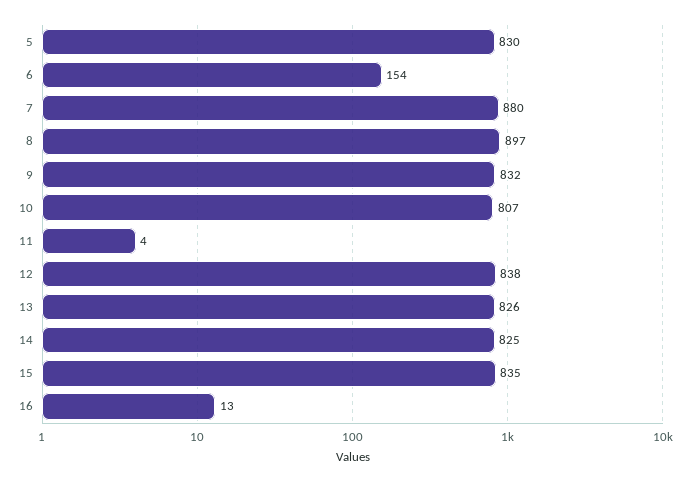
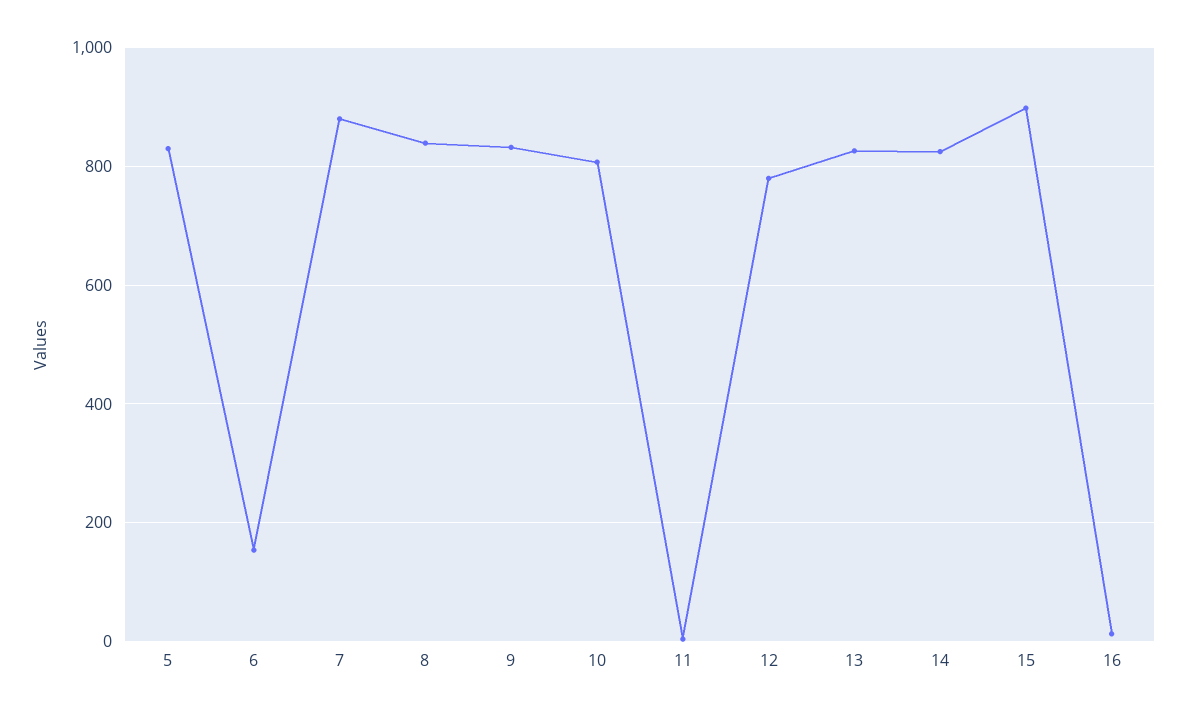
  {
    "5": 830,
    "6": 154,
    "7": 880,
-   "8": 897,
+   "8": 840,
    "9": 832,
    "10": 807,
    "11": 4,
-   "12": 838,
+   "12": 780,
    "13": 826,
    "14": 825,
-   "15": 835,
+   "15": 900,
    "16": 13
  }

